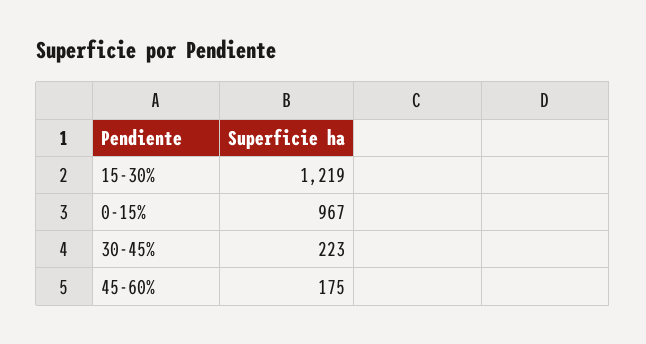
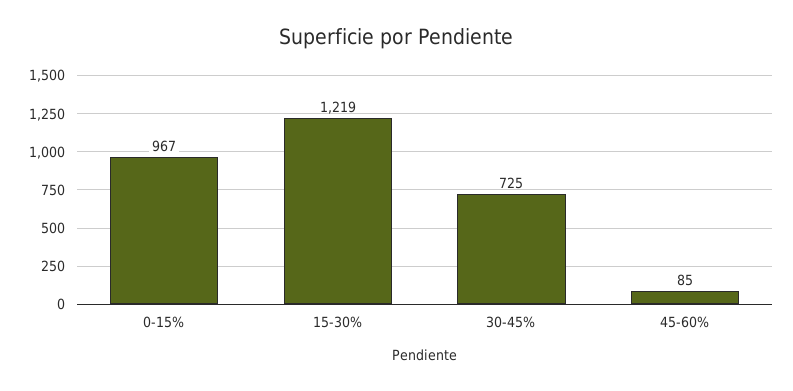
  {
    "15-30%": 1219,
    "0-15%": 967,
-   "30-45%": 223,
+   "30-45%": 725,
-   "45-60%": 175
+   "45-60%": 85
  }

